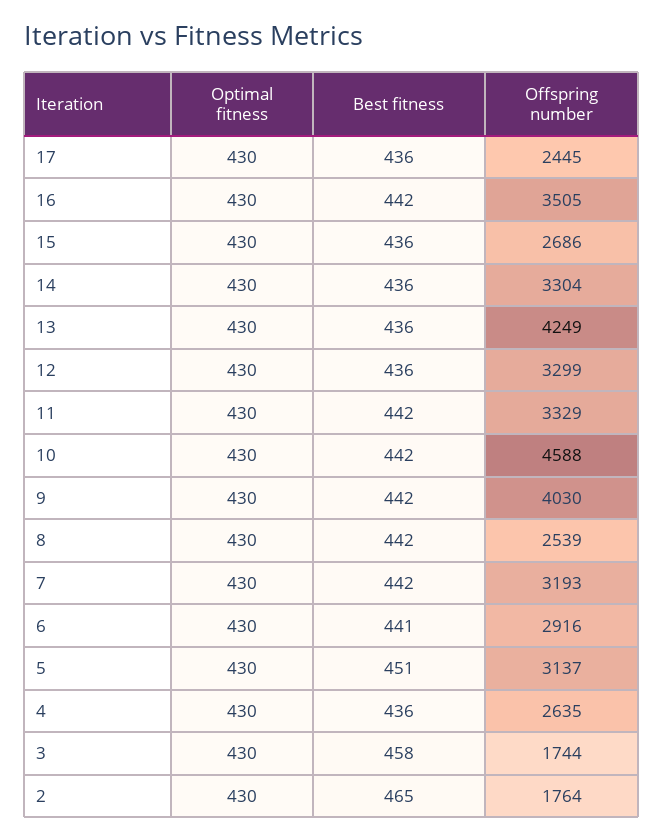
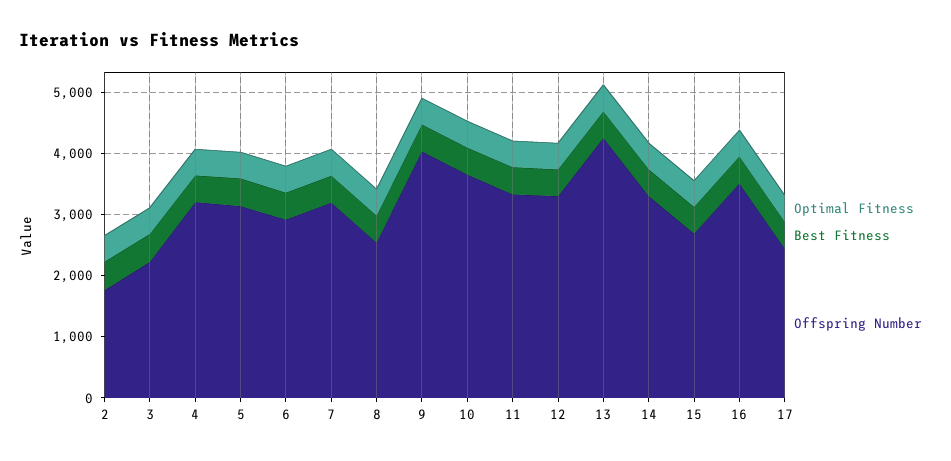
  {
    "Optimal fitness": {
      "17": 430,
      "16": 430,
      "15": 430,
      "14": 430,
      "13": 430,
      "12": 430,
      "11": 430,
      "10": 430,
      "9": 430,
      "8": 430,
      "7": 430,
      "6": 430,
      "5": 430,
      "4": 430,
      "3": 430,
      "2": 430
    },
    "Best fitness": {
      "17": 436,
      "16": 442,
      "15": 436,
      "14": 436,
      "13": 436,
      "12": 436,
      "11": 442,
      "10": 442,
      "9": 442,
      "8": 442,
      "7": 442,
      "6": 441,
      "5": 451,
      "4": 436,
      "3": 458,
      "2": 465
    },
    "Offspring number": {
      "17": 2445,
      "16": 3505,
      "15": 2686,
      "14": 3304,
      "13": 4249,
      "12": 3299,
      "11": 3329,
-     "10": 4588,
+     "10": 3600,
      "9": 4030,
      "8": 2539,
      "7": 3193,
      "6": 2916,
      "5": 3137,
-     "4": 2635,
+     "4": 3200,
-     "3": 1744,
+     "3": 2200,
      "2": 1764
    }
  }

